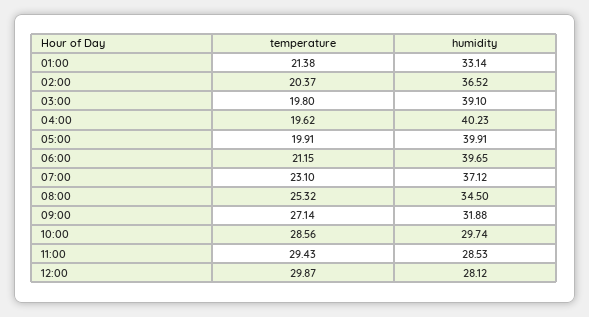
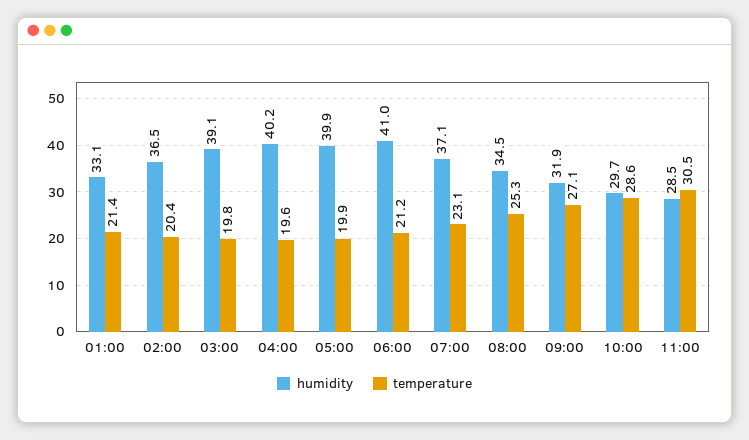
  {
    "temperature": {
      "01:00": 21.38,
      "02:00": 20.37,
      "03:00": 19.8,
      "04:00": 19.62,
      "05:00": 19.91,
      "06:00": 21.15,
      "07:00": 23.1,
      "08:00": 25.32,
      "09:00": 27.14,
      "10:00": 28.56,
-     "11:00": 29.43,
+     "11:00": 30.5
-     "12:00": 29.87
    },
    "humidity": {
      "01:00": 33.14,
      "02:00": 36.52,
      "03:00": 39.1,
      "04:00": 40.23,
      "05:00": 39.91,
-     "06:00": 39.65,
+     "06:00": 41,
      "07:00": 37.12,
      "08:00": 34.5,
      "09:00": 31.88,
      "10:00": 29.74,
-     "11:00": 28.53,
+     "11:00": 28.53
-     "12:00": 28.12
    }
  }

